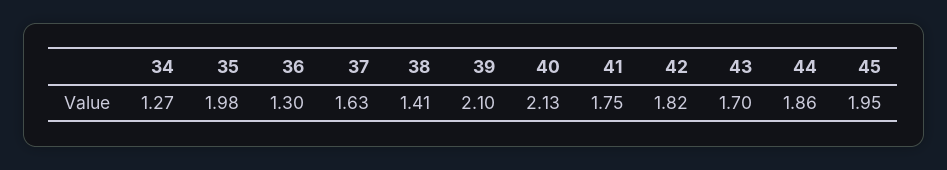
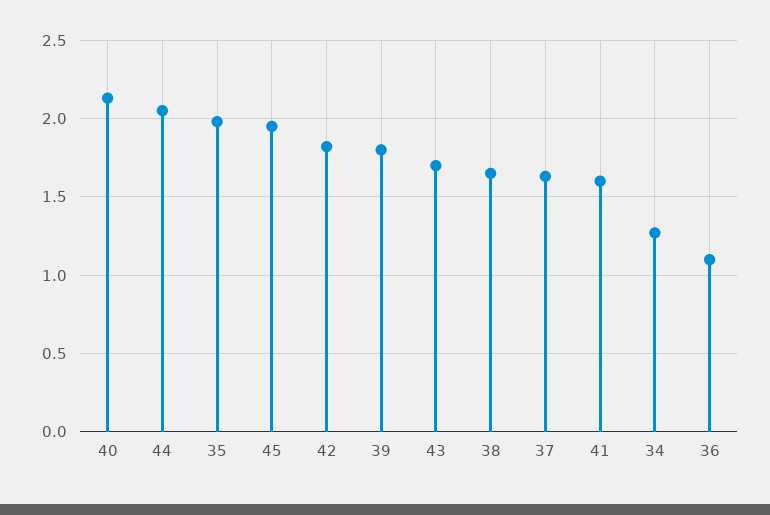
  {
    "34": 1.27,
    "35": 1.98,
-   "36": 1.3,
+   "36": 1.1,
    "37": 1.63,
-   "38": 1.41,
+   "38": 1.65,
-   "39": 2.1,
+   "39": 1.8,
    "40": 2.13,
-   "41": 1.75,
+   "41": 1.6,
    "42": 1.82,
    "43": 1.7,
-   "44": 1.86,
+   "44": 2.05,
    "45": 1.95
  }

